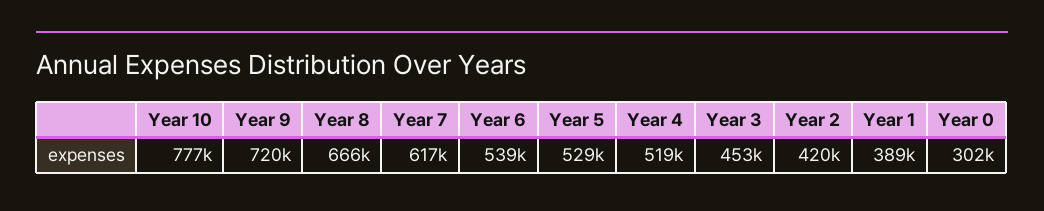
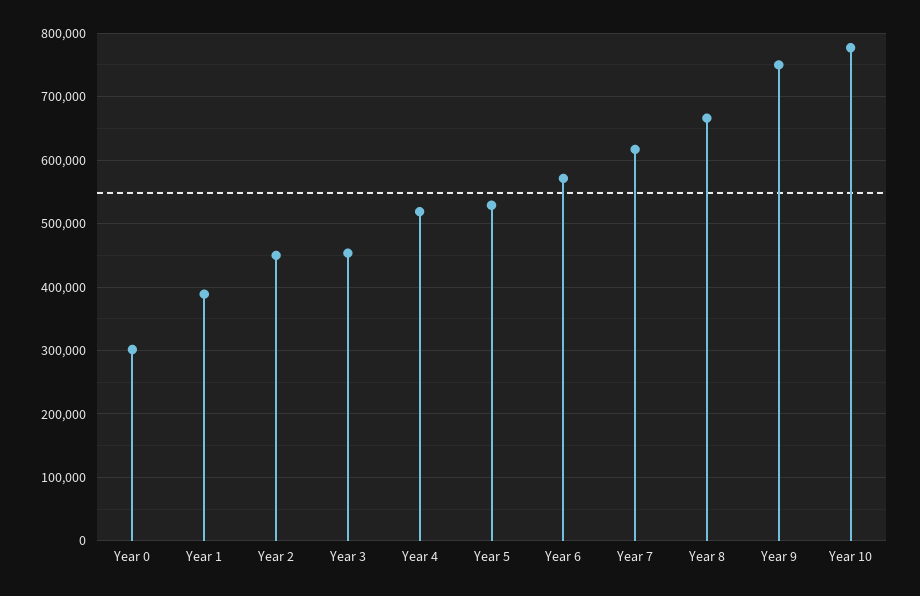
  {
    "Year 10": 777000,
-   "Year 9": 720000,
+   "Year 9": 750000,
    "Year 8": 666000,
    "Year 7": 617000,
-   "Year 6": 539000,
+   "Year 6": 570000,
    "Year 5": 529000,
    "Year 4": 519000,
    "Year 3": 453000,
-   "Year 2": 420000,
+   "Year 2": 450000,
    "Year 1": 389000,
    "Year 0": 302000
  }

